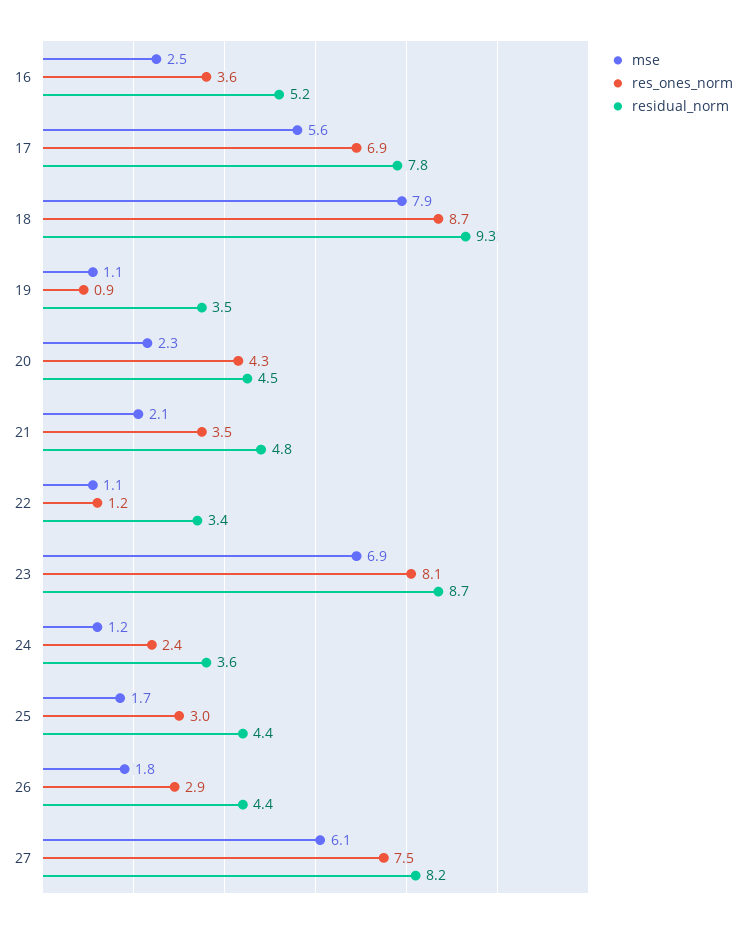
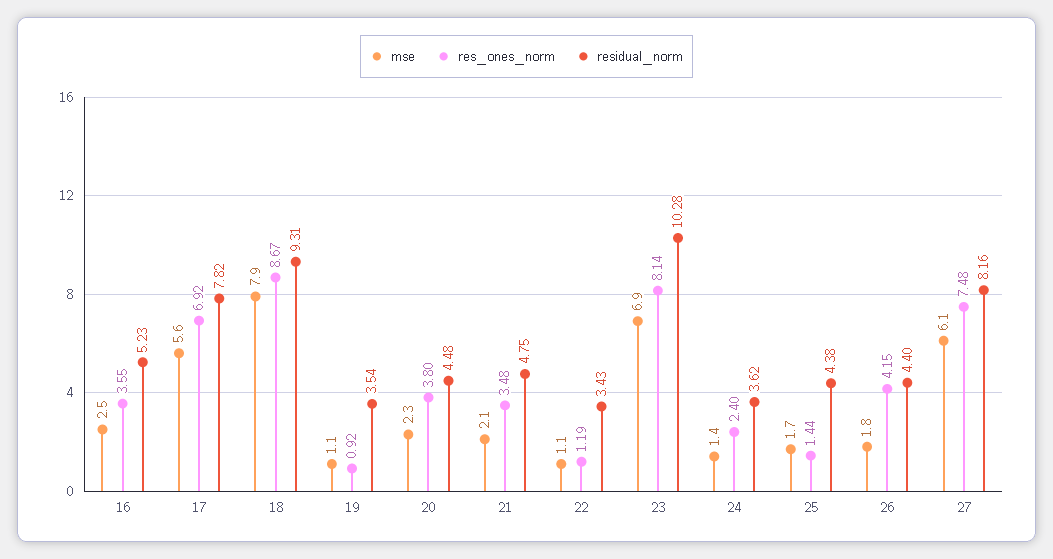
  {
    "mse": {
      "16": 2.5,
      "17": 5.6,
      "18": 7.9,
      "19": 1.1,
      "20": 2.3,
      "21": 2.1,
      "22": 1.1,
      "23": 6.9,
-     "24": 1.2,
+     "24": 1.4,
      "25": 1.7,
      "26": 1.8,
      "27": 6.1
    },
    "res_ones_norm": {
      "16": 3.55,
      "17": 6.92,
      "18": 8.67,
      "19": 0.92,
-     "20": 4.3,
+     "20": 3.8,
      "21": 3.48,
      "22": 1.19,
      "23": 8.14,
      "24": 2.4,
-     "25": 3,
+     "25": 1.44,
-     "26": 2.9,
+     "26": 4.15,
      "27": 7.48
    },
    "residual_norm": {
      "16": 5.23,
      "17": 7.82,
      "18": 9.31,
      "19": 3.54,
      "20": 4.48,
      "21": 4.75,
      "22": 3.43,
-     "23": 8.7,
+     "23": 10.28,
      "24": 3.62,
      "25": 4.38,
      "26": 4.4,
      "27": 8.16
    }
  }

